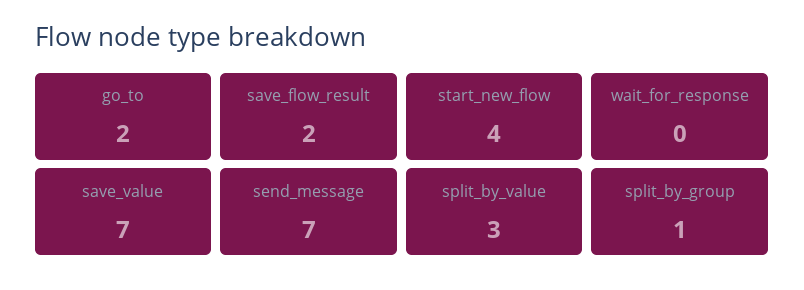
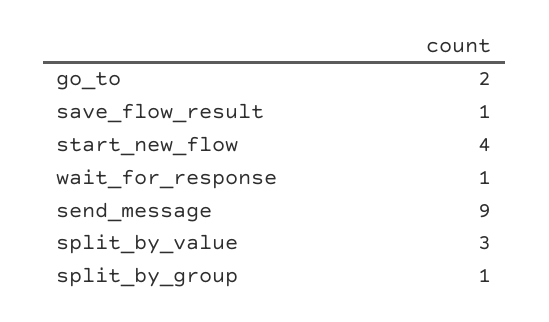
  {
    "go_to": 2,
-   "save_flow_result": 2,
+   "save_flow_result": 1,
    "start_new_flow": 4,
-   "wait_for_response": 0,
+   "wait_for_response": 1,
-   "save_value": 7,
-   "send_message": 7,
+   "send_message": 9,
    "split_by_value": 3,
    "split_by_group": 1
  }

